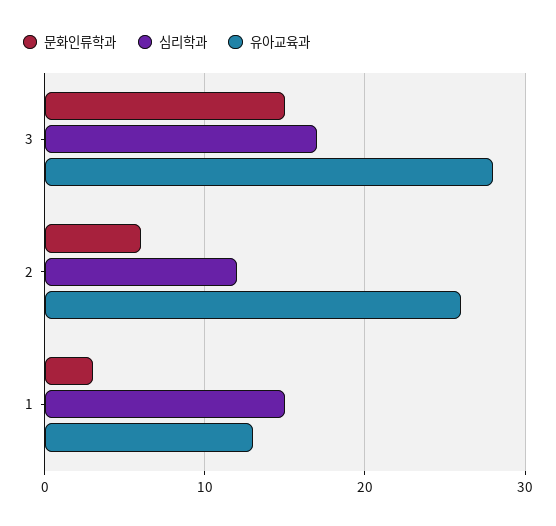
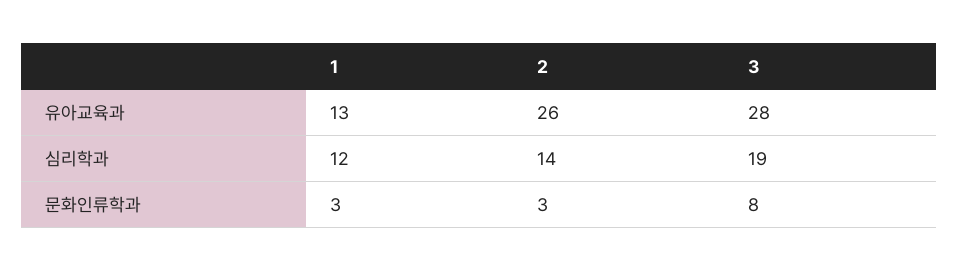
  {
    "문화인류학과": {
-     "3": 15,
+     "3": 8,
-     "2": 6,
+     "2": 3,
      "1": 3
    },
    "심리학과": {
-     "3": 17,
+     "3": 19,
-     "2": 12,
+     "2": 14,
-     "1": 15
+     "1": 12
    },
    "유아교육과": {
      "3": 28,
      "2": 26,
      "1": 13
    }
  }

